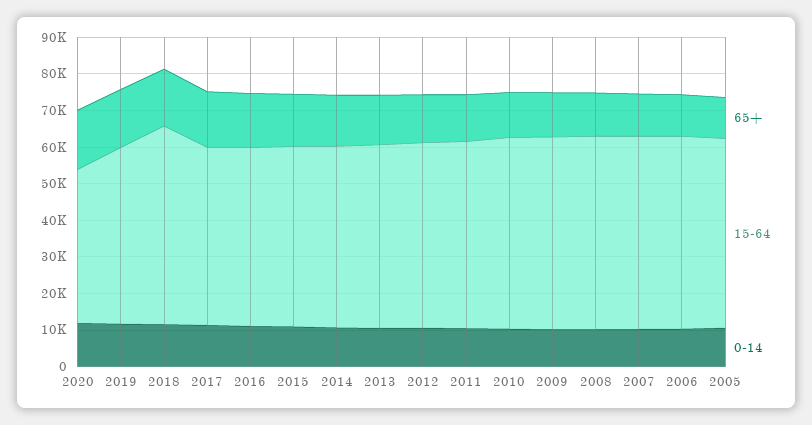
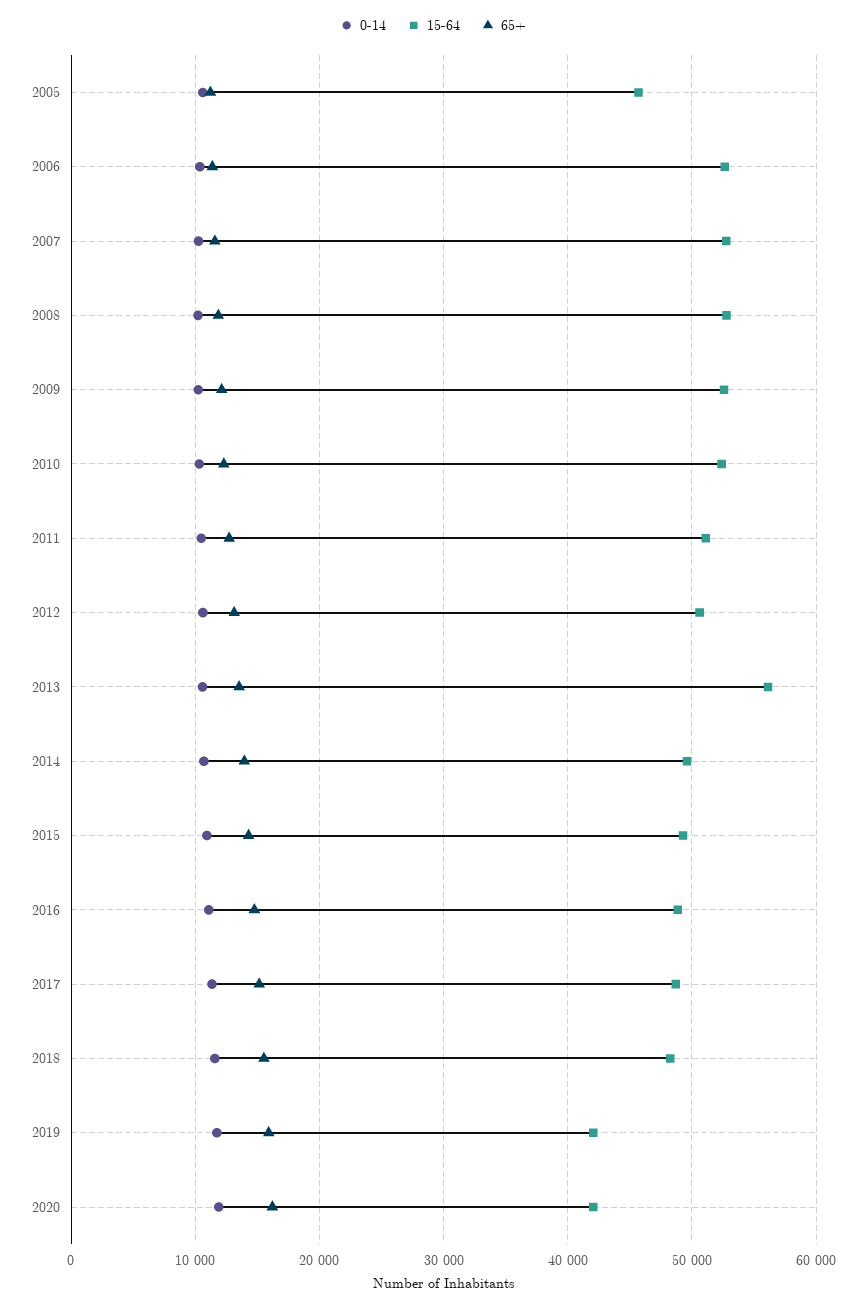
  {
    "65+": {
      "2020": 16000,
      "2019": 16000,
      "2018": 16000,
      "2017": 15000,
      "2016": 15000,
      "2015": 14000,
      "2014": 14000,
      "2013": 14000,
      "2012": 13000,
      "2011": 13000,
      "2010": 12000,
      "2009": 12000,
      "2008": 12000,
      "2007": 12000,
      "2006": 11000,
      "2005": 11000
    },
    "15-64": {
      "2020": 42000,
-     "2019": 47500,
+     "2019": 42000,
-     "2018": 55000,
+     "2018": 48000,
      "2017": 49000,
      "2016": 49000,
      "2015": 49000,
      "2014": 50000,
-     "2013": 50000,
+     "2013": 56000,
      "2012": 51000,
      "2011": 51000,
      "2010": 52000,
      "2009": 53000,
      "2008": 53000,
      "2007": 53000,
      "2006": 53000,
-     "2005": 52500
+     "2005": 46000
    },
    "0-14": {
      "2020": 12000,
      "2019": 12000,
      "2018": 12000,
      "2017": 11000,
      "2016": 11000,
      "2015": 11000,
      "2014": 11000,
      "2013": 11000,
      "2012": 11000,
      "2011": 10000,
      "2010": 10000,
      "2009": 10000,
      "2008": 10000,
      "2007": 10000,
      "2006": 10000,
      "2005": 11000
    }
  }

